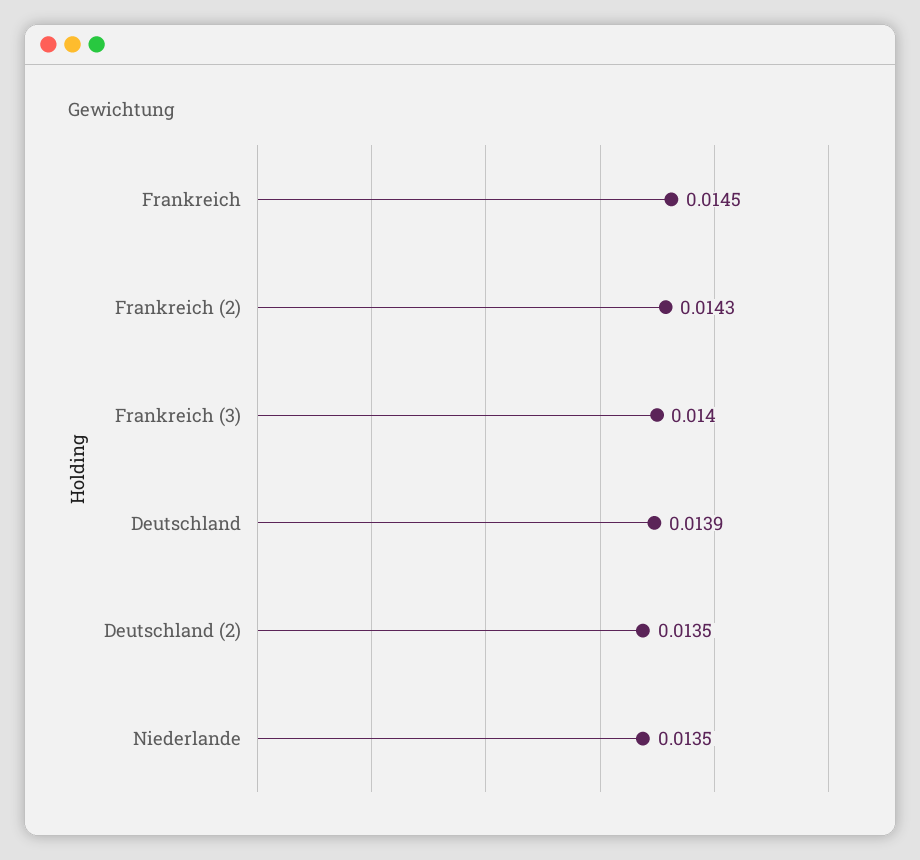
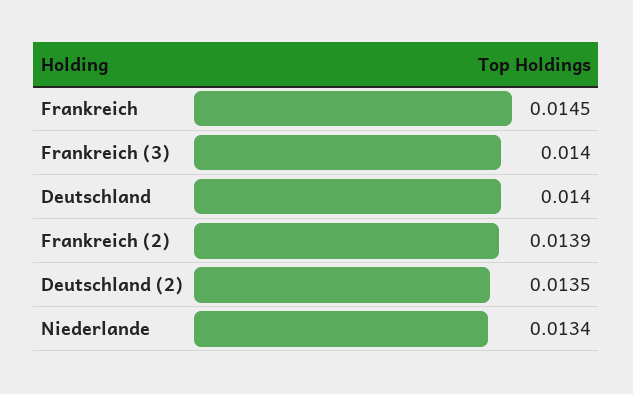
  {
    "Frankreich": 0.0145,
-   "Frankreich (2)": 0.0143,
+   "Frankreich (2)": 0.0139,
    "Frankreich (3)": 0.014,
-   "Deutschland": 0.0139,
+   "Deutschland": 0.014,
    "Deutschland (2)": 0.0135,
-   "Niederlande": 0.0135
+   "Niederlande": 0.0134
  }

